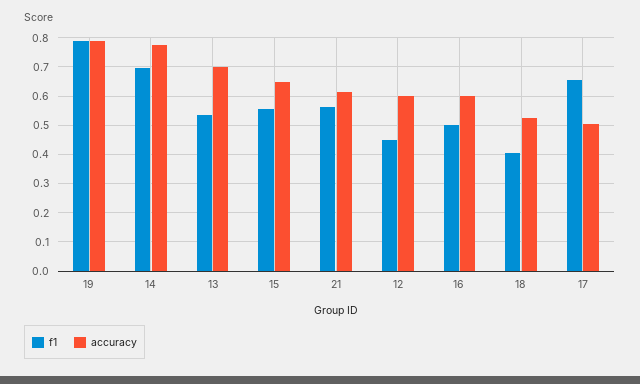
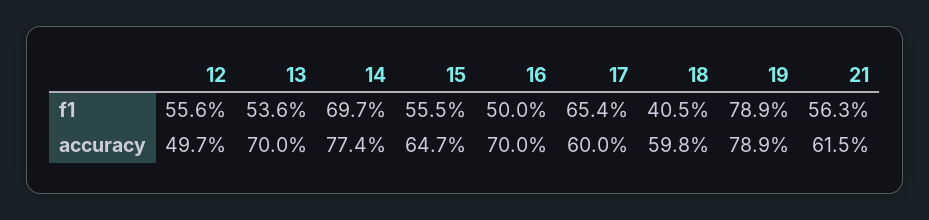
  {
    "f1": {
      "19": 0.789,
      "14": 0.697,
      "13": 0.536,
      "15": 0.555,
      "21": 0.563,
-     "12": 0.45,
+     "12": 0.556,
      "16": 0.5,
      "18": 0.405,
      "17": 0.654
    },
    "accuracy": {
      "19": 0.789,
      "14": 0.774,
      "13": 0.7,
      "15": 0.647,
      "21": 0.615,
-     "12": 0.6,
+     "12": 0.497,
-     "16": 0.6,
+     "16": 0.7,
-     "18": 0.525,
+     "18": 0.598,
-     "17": 0.5
+     "17": 0.6
    }
  }

